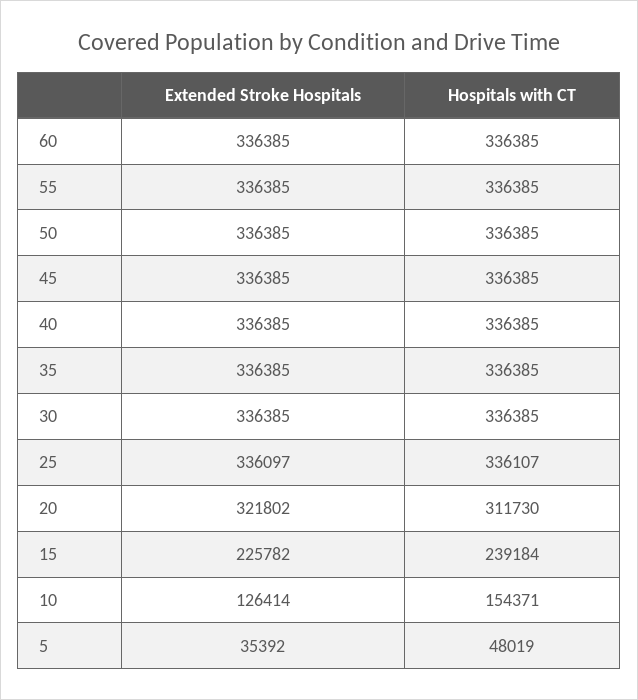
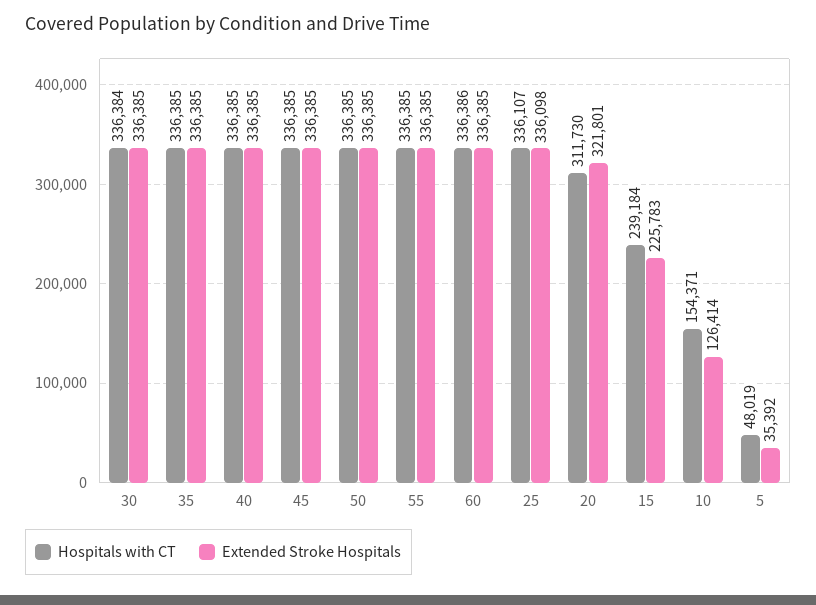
  {
    "Extended Stroke Hospitals": {
      "60": 336385,
      "55": 336385,
      "50": 336385,
      "45": 336385,
      "40": 336385,
      "35": 336385,
      "30": 336385,
-     "25": 336097,
+     "25": 336098,
-     "20": 321802,
+     "20": 321801,
-     "15": 225782,
+     "15": 225783,
      "10": 126414,
      "5": 35392
    },
    "Hospitals with CT": {
-     "60": 336385,
+     "60": 336386,
      "55": 336385,
      "50": 336385,
      "45": 336385,
      "40": 336385,
      "35": 336385,
-     "30": 336385,
+     "30": 336384,
      "25": 336107,
      "20": 311730,
      "15": 239184,
      "10": 154371,
      "5": 48019
    }
  }

